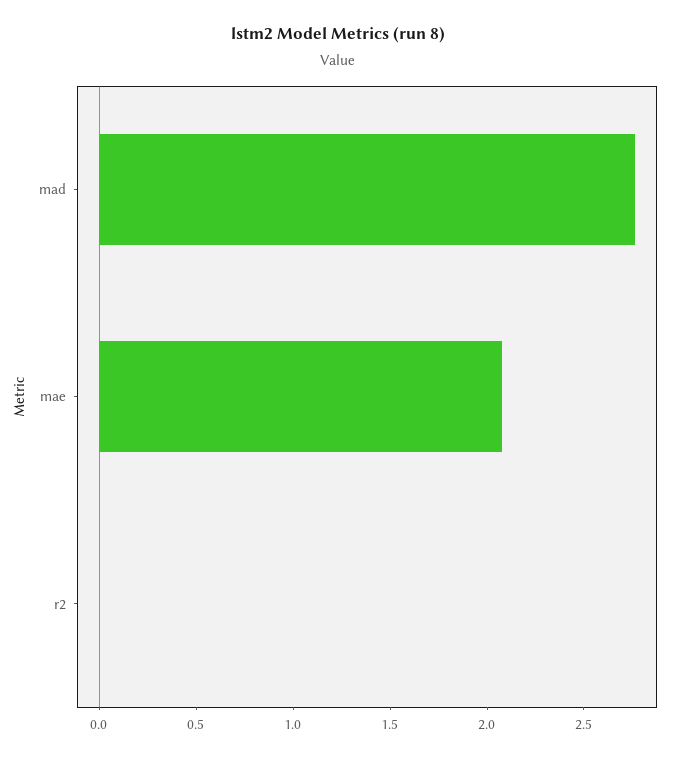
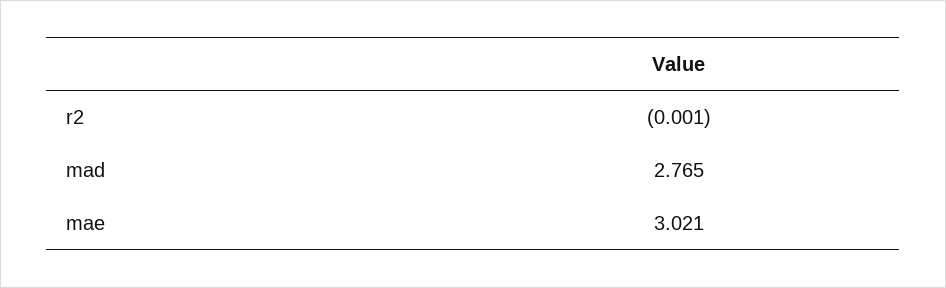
  {
    "mad": 2.765,
-   "mae": 2.1,
+   "mae": 3.021,
    "r2": -0.001
  }

